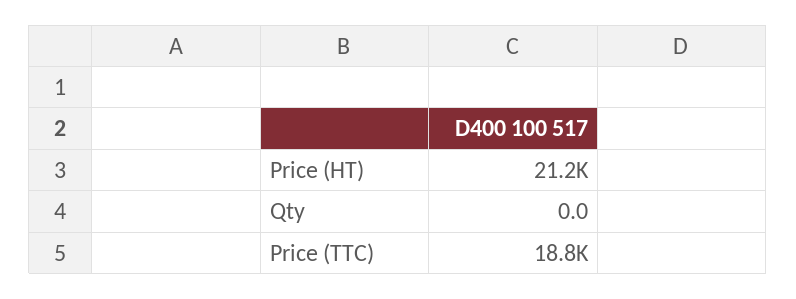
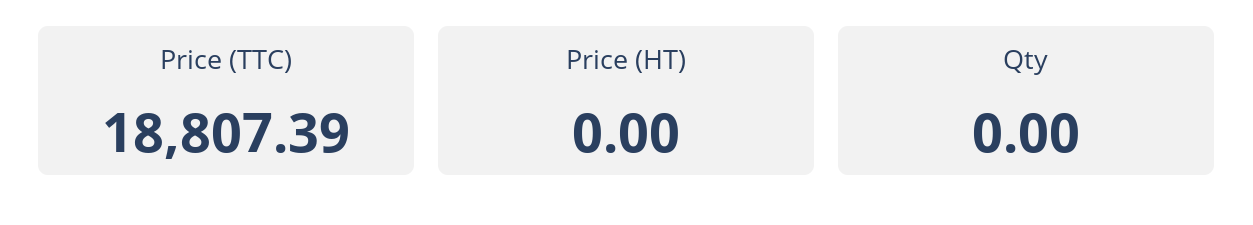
  {
-   "Price (HT)": 21200,
+   "Price (HT)": 0,
    "Qty": 0,
    "Price (TTC)": 18807.39
  }

